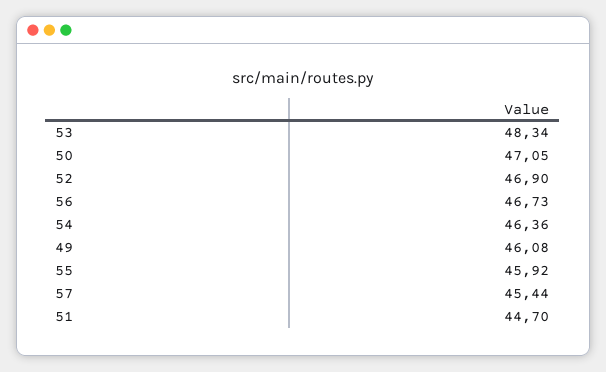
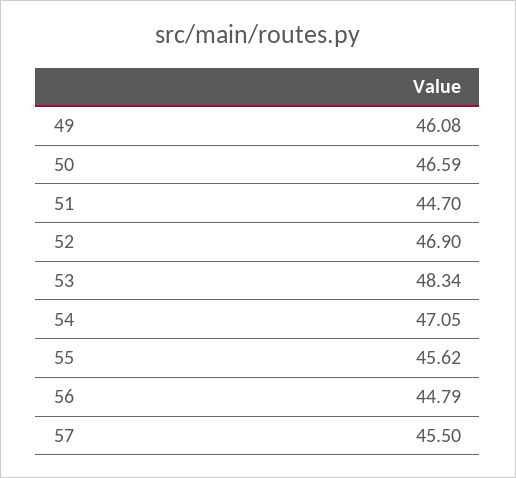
  {
    "53": 48.34,
-   "50": 47.05,
+   "50": 46.59,
    "52": 46.9,
-   "56": 46.73,
+   "56": 44.79,
-   "54": 46.36,
+   "54": 47.05,
    "49": 46.08,
-   "55": 45.92,
+   "55": 45.62,
-   "57": 45.44,
+   "57": 45.5,
    "51": 44.7
  }

